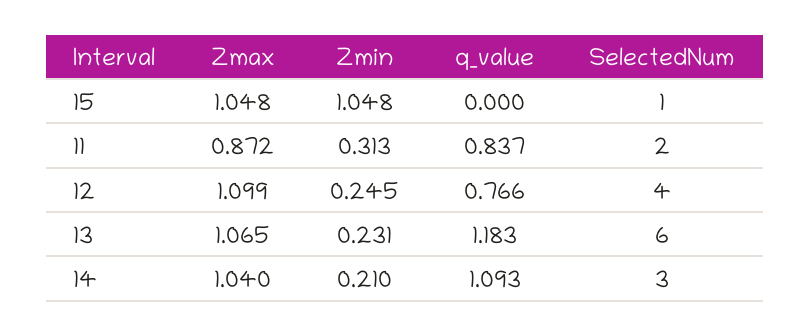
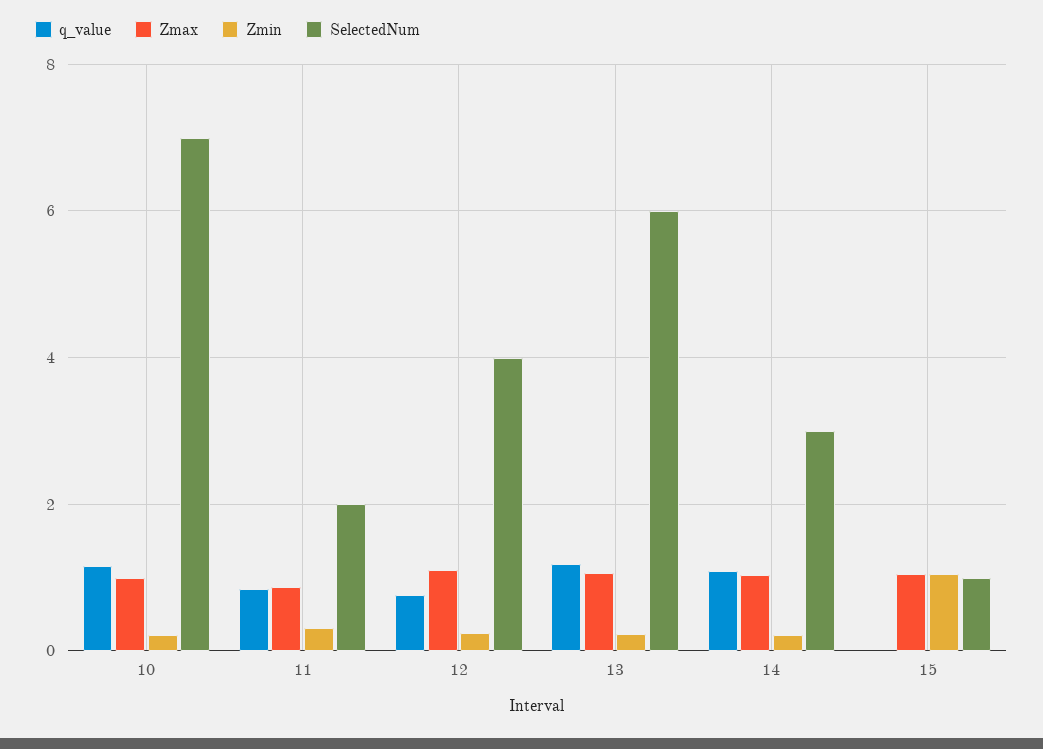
  {
    "Zmax": {
      "15": 1.048,
      "11": 0.872,
      "12": 1.099,
      "13": 1.065,
-     "14": 1.04
+     "14": 1.04,
+     "10": 1
    },
    "Zmin": {
      "15": 1.048,
      "11": 0.313,
      "12": 0.245,
      "13": 0.231,
-     "14": 0.21
+     "14": 0.21,
+     "10": 0.2
    },
    "q_value": {
      "15": 0,
      "11": 0.837,
      "12": 0.766,
      "13": 1.183,
-     "14": 1.093
+     "14": 1.093,
+     "10": 1.2
    },
    "SelectedNum": {
      "15": 1,
      "11": 2,
      "12": 4,
      "13": 6,
-     "14": 3
+     "14": 3,
+     "10": 7
    }
  }

